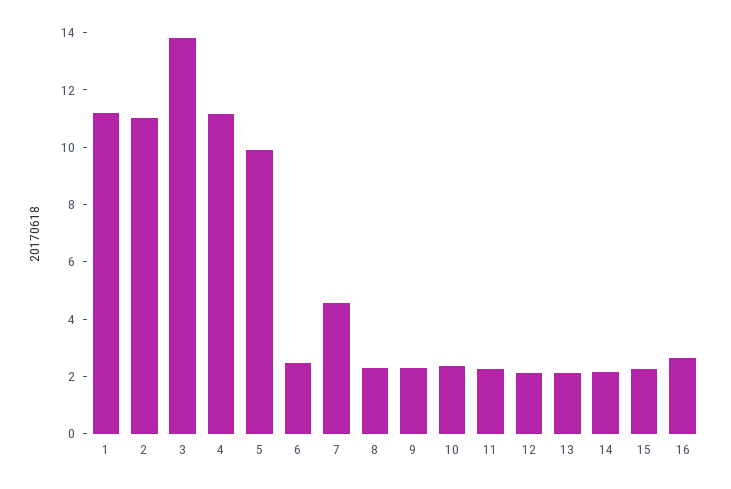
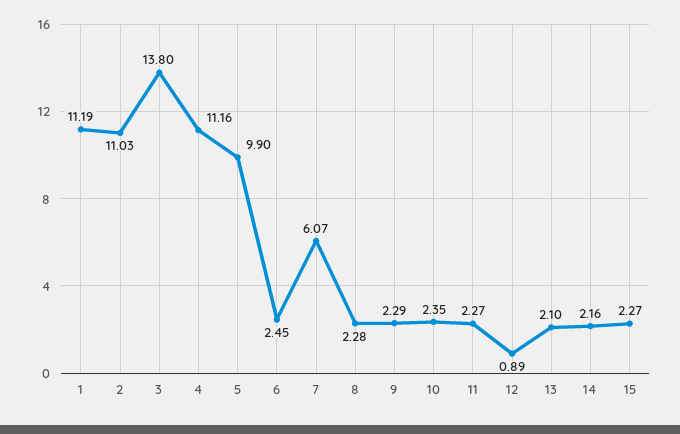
  {
    "1": 11.19,
    "2": 11.03,
    "3": 13.8,
    "4": 11.16,
    "5": 9.9,
    "6": 2.45,
-   "7": 4.5,
+   "7": 6.07,
    "8": 2.28,
    "9": 2.29,
    "10": 2.35,
    "11": 2.27,
-   "12": 2,
+   "12": 0.89,
    "13": 2.1,
    "14": 2.16,
-   "15": 2.27,
+   "15": 2.27
-   "16": 2.5
  }

